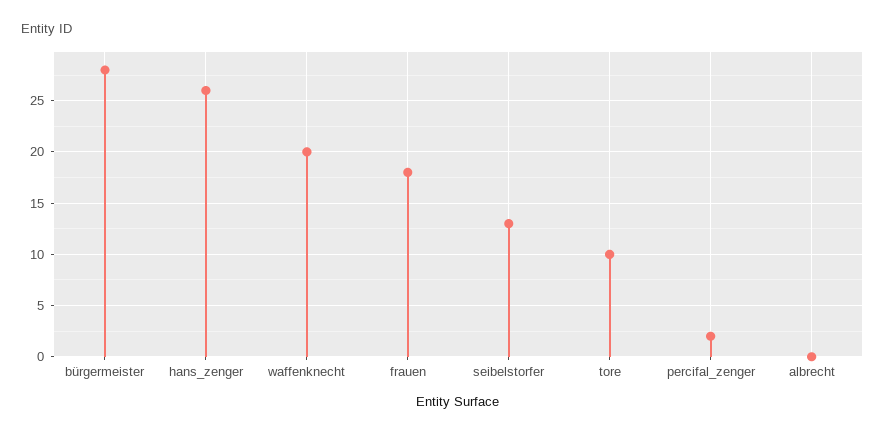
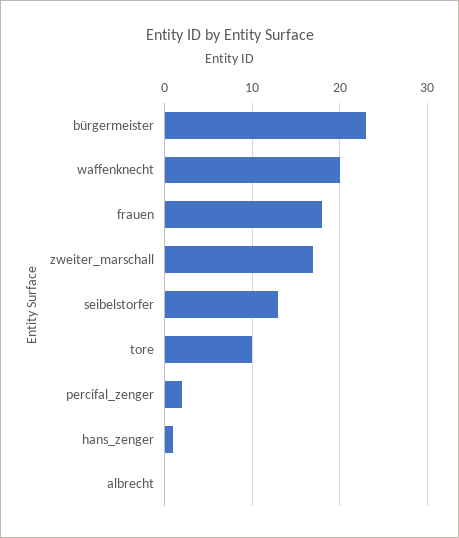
  {
-   "bürgermeister": 28,
+   "bürgermeister": 23,
-   "hans_zenger": 26,
+   "hans_zenger": 1,
    "waffenknecht": 20,
    "frauen": 18,
    "seibelstorfer": 13,
    "tore": 10,
    "percifal_zenger": 2,
-   "albrecht": 0
+   "albrecht": 0,
+   "zweiter_marschall": 17
  }

